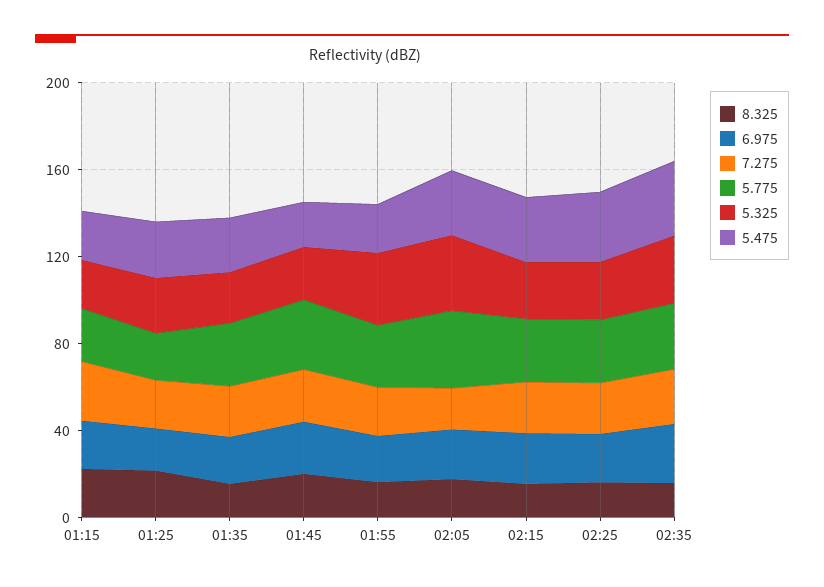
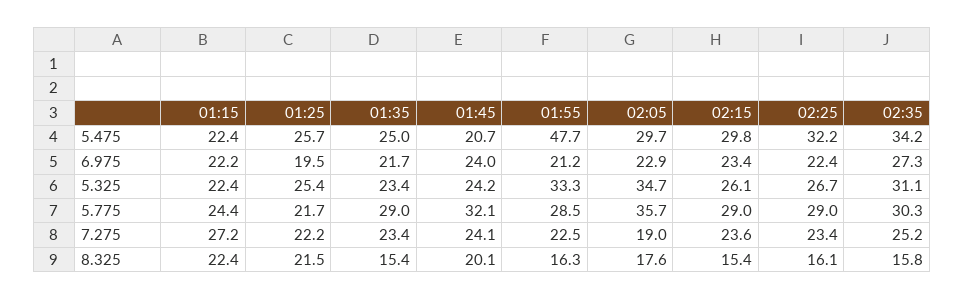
  {
    "8.325": {
      "01:15": 22.4,
      "01:25": 21.5,
      "01:35": 15.4,
      "01:45": 20.1,
      "01:55": 16.3,
      "02:05": 17.6,
      "02:15": 15.4,
      "02:25": 16.1,
      "02:35": 15.8
    },
    "6.975": {
      "01:15": 22.2,
      "01:25": 19.5,
      "01:35": 21.7,
      "01:45": 24,
      "01:55": 21.2,
      "02:05": 22.9,
      "02:15": 23.4,
      "02:25": 22.4,
      "02:35": 27.3
    },
    "7.275": {
      "01:15": 27.2,
      "01:25": 22.2,
      "01:35": 23.4,
      "01:45": 24.1,
      "01:55": 22.5,
      "02:05": 19,
      "02:15": 23.6,
      "02:25": 23.4,
      "02:35": 25.2
    },
    "5.775": {
      "01:15": 24.4,
      "01:25": 21.7,
      "01:35": 29,
      "01:45": 32.1,
      "01:55": 28.5,
      "02:05": 35.7,
      "02:15": 29,
      "02:25": 29,
      "02:35": 30.3
    },
    "5.325": {
      "01:15": 22.4,
      "01:25": 25.4,
      "01:35": 23.4,
      "01:45": 24.2,
      "01:55": 33.3,
      "02:05": 34.7,
      "02:15": 26.1,
      "02:25": 26.7,
      "02:35": 31.1
    },
    "5.475": {
      "01:15": 22.4,
      "01:25": 25.7,
      "01:35": 25,
      "01:45": 20.7,
-     "01:55": 20,
+     "01:55": 47.7,
      "02:05": 29.7,
      "02:15": 29.8,
      "02:25": 32.2,
      "02:35": 34.2
    }
  }

